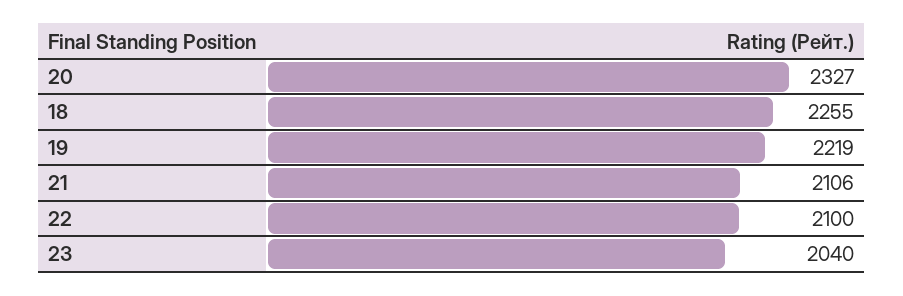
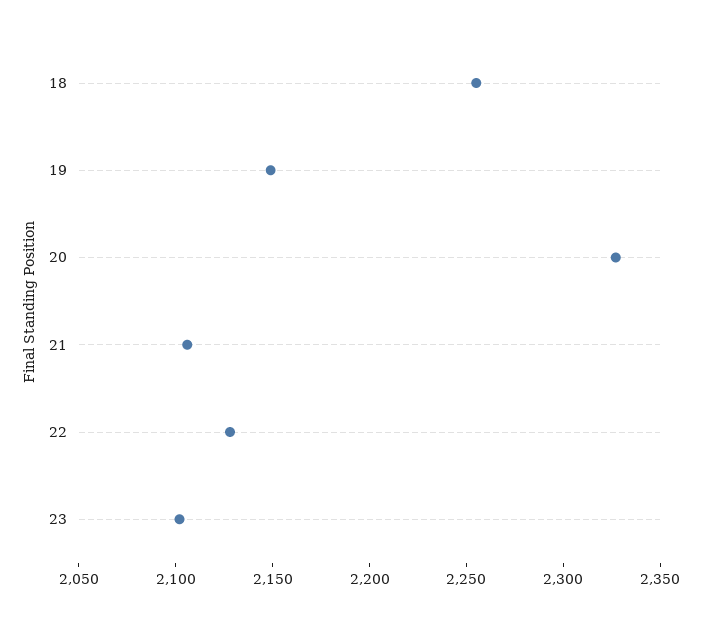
  {
    "20": 2327,
    "18": 2255,
-   "19": 2219,
+   "19": 2150,
    "21": 2106,
-   "22": 2100,
+   "22": 2130,
-   "23": 2040
+   "23": 2100
  }

